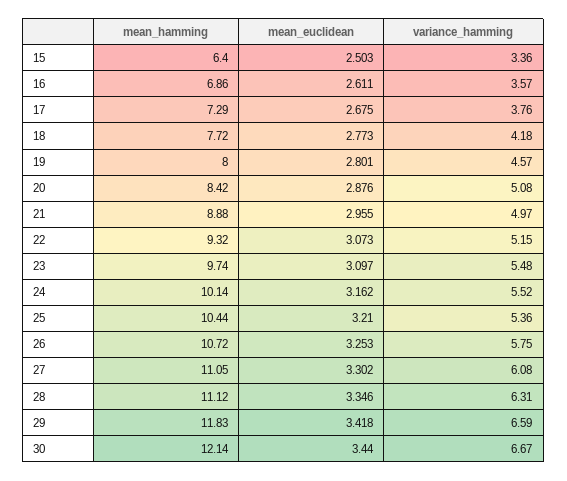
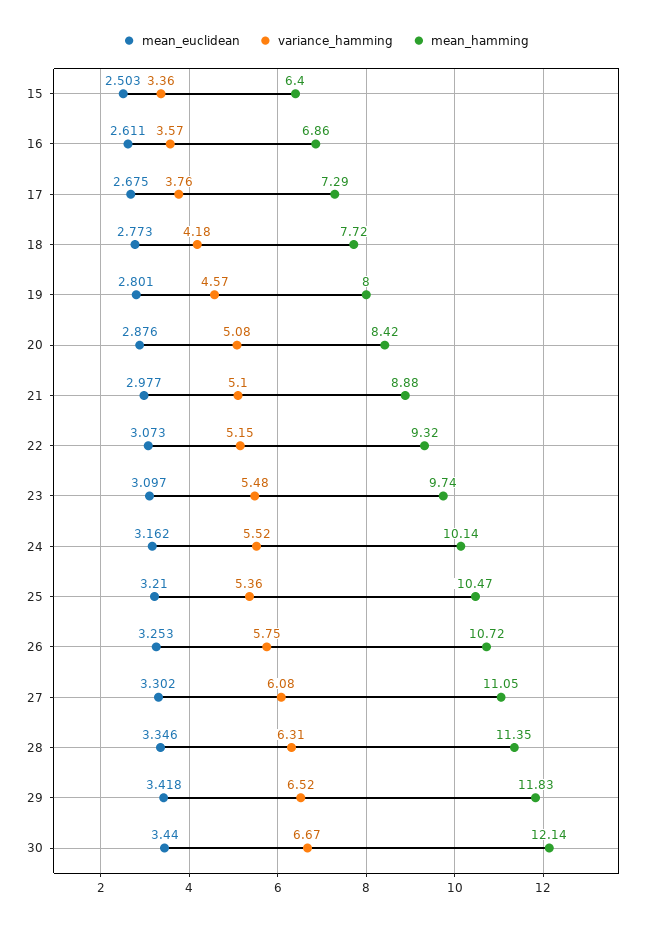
  {
    "mean_hamming": {
      "15": 6.4,
      "16": 6.86,
      "17": 7.29,
      "18": 7.72,
      "19": 8,
      "20": 8.42,
      "21": 8.88,
      "22": 9.32,
      "23": 9.74,
      "24": 10.14,
-     "25": 10.44,
+     "25": 10.47,
      "26": 10.72,
      "27": 11.05,
-     "28": 11.12,
+     "28": 11.35,
      "29": 11.83,
      "30": 12.14
    },
    "mean_euclidean": {
      "15": 2.503,
      "16": 2.611,
      "17": 2.675,
      "18": 2.773,
      "19": 2.801,
      "20": 2.876,
-     "21": 2.955,
+     "21": 2.977,
      "22": 3.073,
      "23": 3.097,
      "24": 3.162,
      "25": 3.21,
      "26": 3.253,
      "27": 3.302,
      "28": 3.346,
      "29": 3.418,
      "30": 3.44
    },
    "variance_hamming": {
      "15": 3.36,
      "16": 3.57,
      "17": 3.76,
      "18": 4.18,
      "19": 4.57,
      "20": 5.08,
-     "21": 4.97,
+     "21": 5.1,
      "22": 5.15,
      "23": 5.48,
      "24": 5.52,
      "25": 5.36,
      "26": 5.75,
      "27": 6.08,
      "28": 6.31,
-     "29": 6.59,
+     "29": 6.52,
      "30": 6.67
    }
  }

